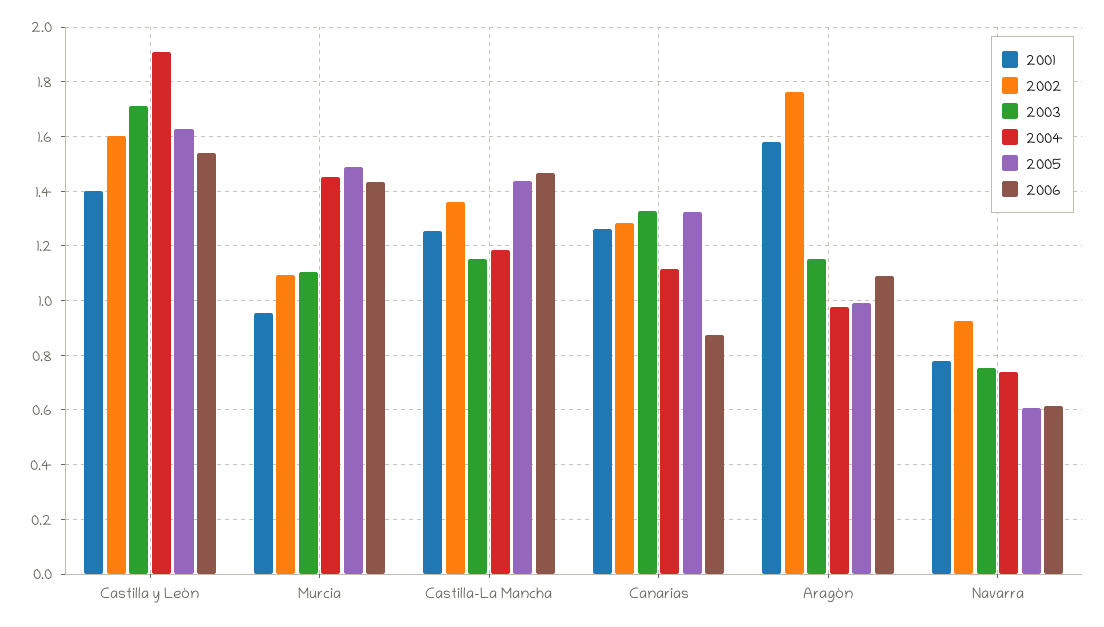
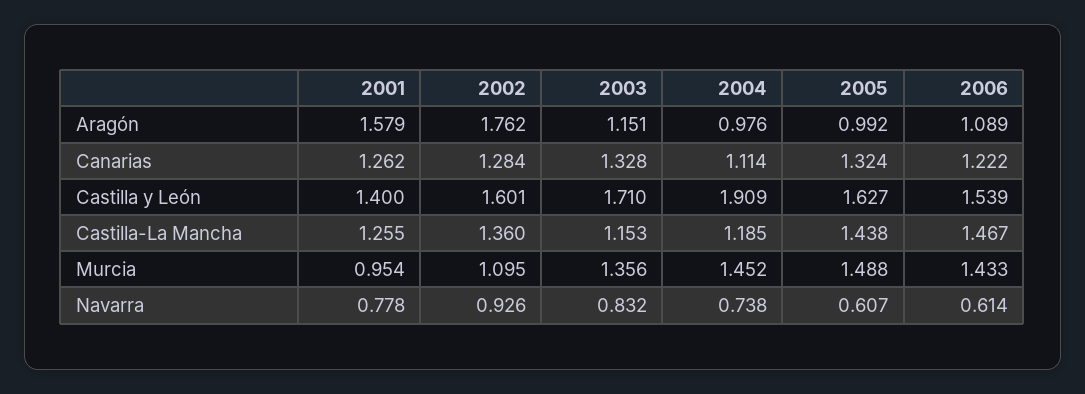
  {
    "2001": {
      "Castilla y León": 1.4,
      "Murcia": 0.954,
      "Castilla-La Mancha": 1.255,
      "Canarias": 1.262,
      "Aragón": 1.579,
      "Navarra": 0.778
    },
    "2002": {
      "Castilla y León": 1.601,
      "Murcia": 1.095,
      "Castilla-La Mancha": 1.36,
      "Canarias": 1.284,
      "Aragón": 1.762,
      "Navarra": 0.926
    },
    "2003": {
      "Castilla y León": 1.71,
-     "Murcia": 1.1,
+     "Murcia": 1.356,
      "Castilla-La Mancha": 1.153,
      "Canarias": 1.328,
      "Aragón": 1.151,
-     "Navarra": 0.75
+     "Navarra": 0.832
    },
    "2004": {
      "Castilla y León": 1.909,
      "Murcia": 1.452,
      "Castilla-La Mancha": 1.185,
      "Canarias": 1.114,
      "Aragón": 0.976,
      "Navarra": 0.738
    },
    "2005": {
      "Castilla y León": 1.627,
      "Murcia": 1.488,
      "Castilla-La Mancha": 1.438,
      "Canarias": 1.324,
      "Aragón": 0.992,
      "Navarra": 0.607
    },
    "2006": {
      "Castilla y León": 1.539,
      "Murcia": 1.433,
      "Castilla-La Mancha": 1.467,
-     "Canarias": 0.875,
+     "Canarias": 1.222,
      "Aragón": 1.089,
      "Navarra": 0.614
    }
  }

